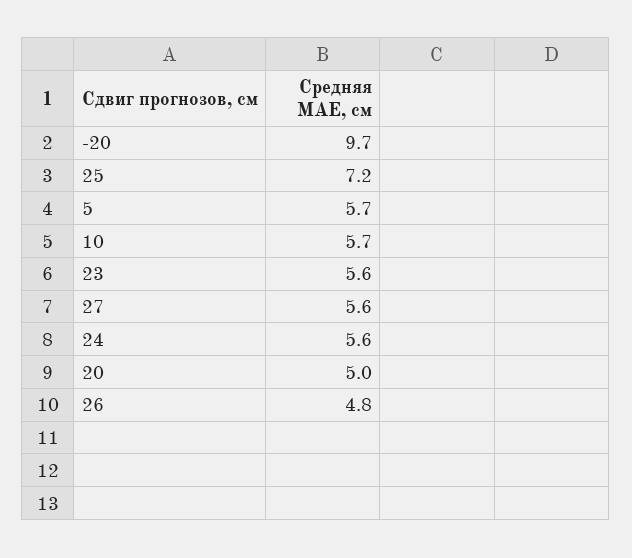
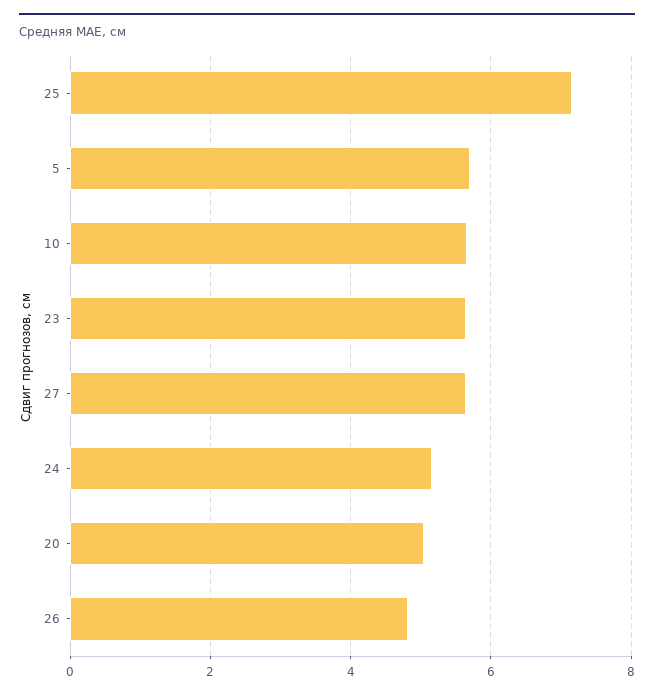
  {
-   "-20": 9.7,
    "25": 7.2,
    "5": 5.7,
    "10": 5.7,
    "23": 5.6,
    "27": 5.6,
-   "24": 5.6,
+   "24": 5.2,
    "20": 5,
    "26": 4.8
  }

